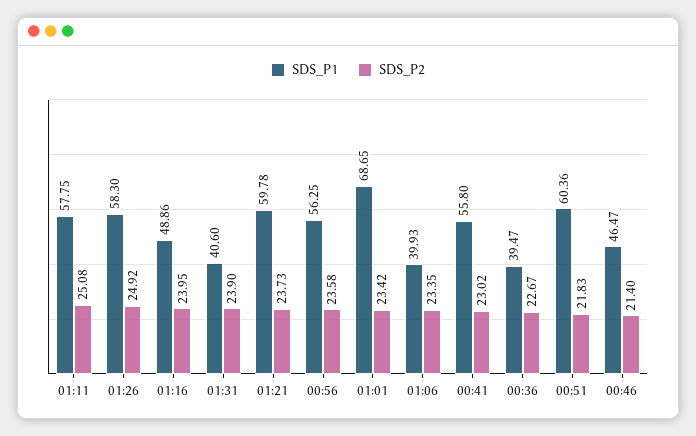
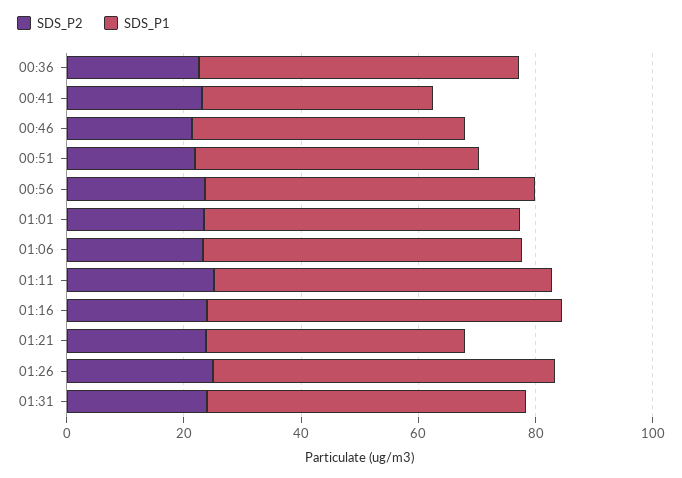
  {
    "SDS_P1": {
      "01:11": 57.75,
      "01:26": 58.3,
-     "01:16": 48.86,
+     "01:16": 60,
-     "01:31": 40.6,
+     "01:31": 55,
-     "01:21": 59.78,
+     "01:21": 45,
      "00:56": 56.25,
-     "01:01": 68.65,
+     "01:01": 55,
-     "01:06": 39.93,
+     "01:06": 55,
-     "00:41": 55.8,
+     "00:41": 40,
-     "00:36": 39.47,
+     "00:36": 55,
-     "00:51": 60.36,
+     "00:51": 50,
      "00:46": 46.47
    },
    "SDS_P2": {
      "01:11": 25.08,
      "01:26": 24.92,
      "01:16": 23.95,
      "01:31": 23.9,
      "01:21": 23.73,
      "00:56": 23.58,
      "01:01": 23.42,
      "01:06": 23.35,
      "00:41": 23.02,
      "00:36": 22.67,
      "00:51": 21.83,
      "00:46": 21.4
    }
  }

